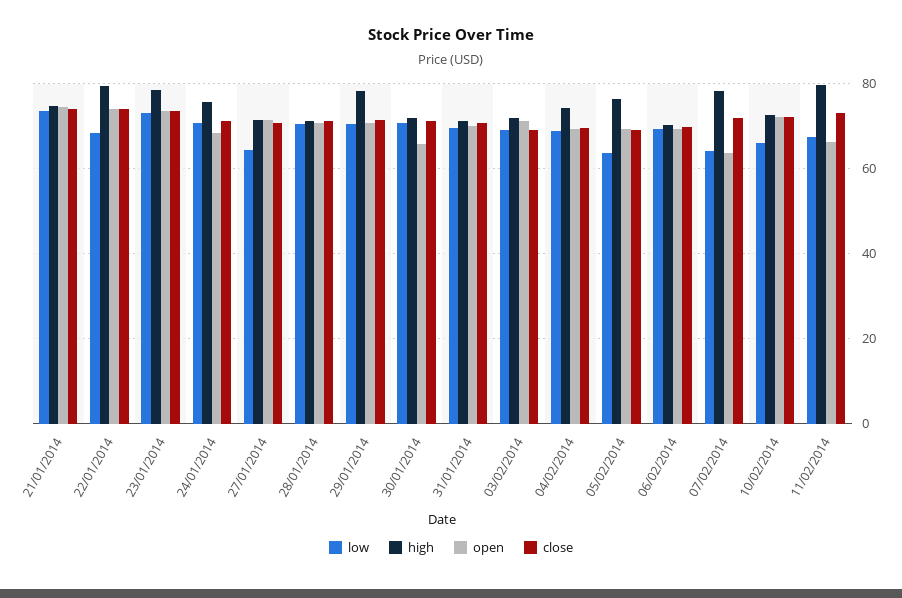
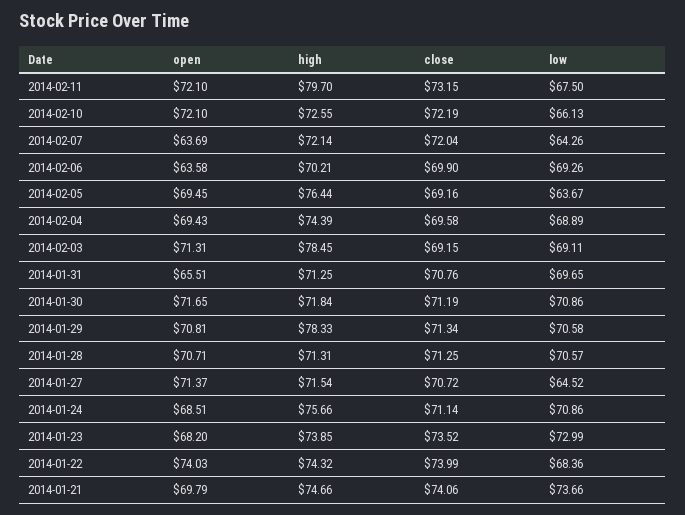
  {
    "low": {
      "21/01/2014": 73.66,
      "22/01/2014": 68.36,
      "23/01/2014": 72.99,
      "24/01/2014": 70.86,
      "27/01/2014": 64.52,
      "28/01/2014": 70.57,
      "29/01/2014": 70.58,
      "30/01/2014": 70.86,
      "31/01/2014": 69.65,
      "03/02/2014": 69.11,
      "04/02/2014": 68.89,
      "05/02/2014": 63.67,
      "06/02/2014": 69.26,
      "07/02/2014": 64.26,
      "10/02/2014": 66.13,
      "11/02/2014": 67.5
    },
    "high": {
      "21/01/2014": 74.66,
-     "22/01/2014": 80,
+     "22/01/2014": 74.32,
-     "23/01/2014": 78,
+     "23/01/2014": 73.85,
      "24/01/2014": 75.66,
      "27/01/2014": 71.54,
      "28/01/2014": 71.31,
      "29/01/2014": 78.33,
      "30/01/2014": 71.84,
      "31/01/2014": 71.25,
-     "03/02/2014": 72,
+     "03/02/2014": 78.45,
      "04/02/2014": 74.39,
      "05/02/2014": 76.44,
      "06/02/2014": 70.21,
-     "07/02/2014": 78,
+     "07/02/2014": 72.14,
      "10/02/2014": 72.55,
      "11/02/2014": 79.7
    },
    "open": {
-     "21/01/2014": 74,
+     "21/01/2014": 69.79,
      "22/01/2014": 74.03,
-     "23/01/2014": 74,
+     "23/01/2014": 68.2,
      "24/01/2014": 68.51,
      "27/01/2014": 71.37,
      "28/01/2014": 70.71,
      "29/01/2014": 70.81,
-     "30/01/2014": 66,
+     "30/01/2014": 71.65,
-     "31/01/2014": 70,
+     "31/01/2014": 65.51,
      "03/02/2014": 71.31,
      "04/02/2014": 69.43,
      "05/02/2014": 69.45,
-     "06/02/2014": 70,
+     "06/02/2014": 63.58,
      "07/02/2014": 63.69,
      "10/02/2014": 72.1,
-     "11/02/2014": 66
+     "11/02/2014": 72.1
    },
    "close": {
      "21/01/2014": 74.06,
      "22/01/2014": 73.99,
      "23/01/2014": 73.52,
      "24/01/2014": 71.14,
      "27/01/2014": 70.72,
      "28/01/2014": 71.25,
      "29/01/2014": 71.34,
      "30/01/2014": 71.19,
      "31/01/2014": 70.76,
      "03/02/2014": 69.15,
      "04/02/2014": 69.58,
      "05/02/2014": 69.16,
      "06/02/2014": 69.9,
      "07/02/2014": 72.04,
      "10/02/2014": 72.19,
      "11/02/2014": 73.15
    }
  }

